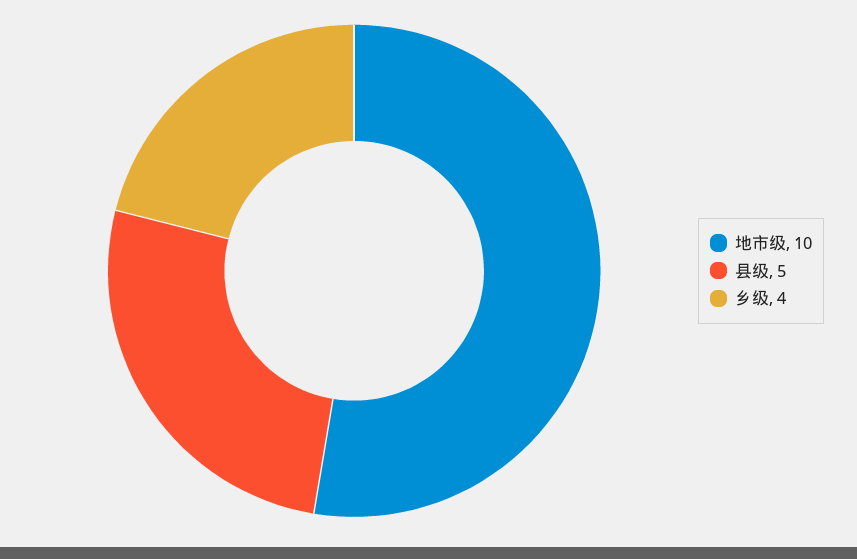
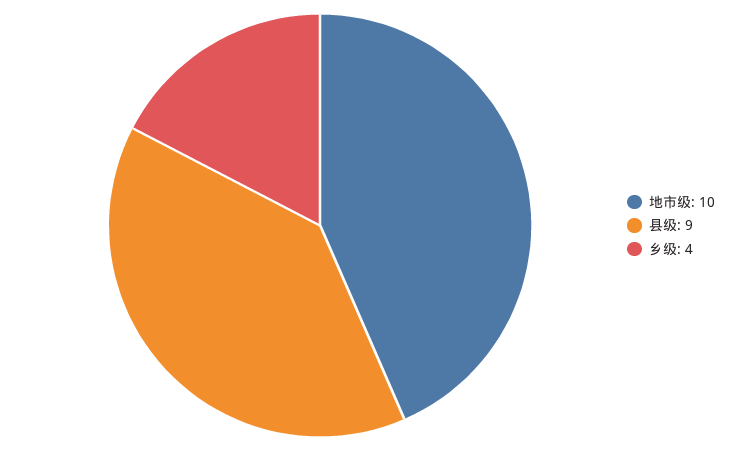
  {
    "地市级": 10,
-   "县级": 5,
+   "县级": 9,
    "乡级": 4
  }

